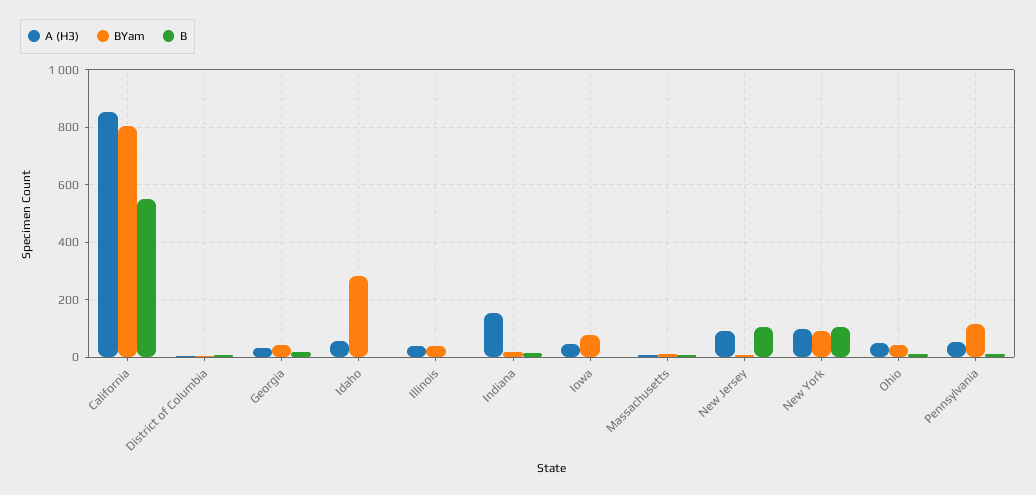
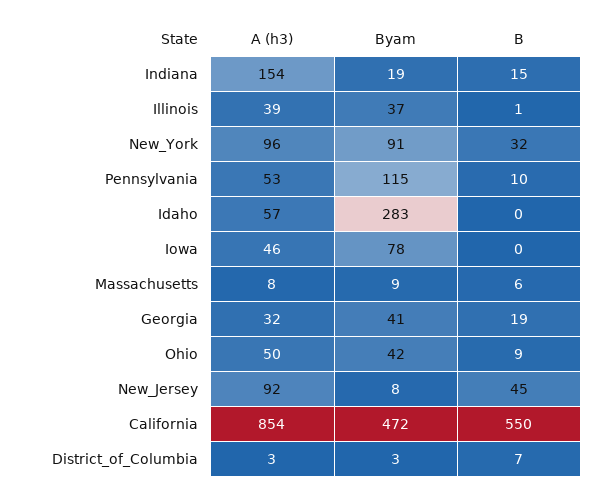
  {
    "A (H3)": {
      "California": 854,
      "District of Columbia": 3,
      "Georgia": 32,
      "Idaho": 57,
      "Illinois": 39,
      "Indiana": 154,
      "Iowa": 46,
      "Massachusetts": 8,
      "New Jersey": 92,
      "New York": 96,
      "Ohio": 50,
      "Pennsylvania": 53
    },
    "BYam": {
-     "California": 800,
+     "California": 472,
      "District of Columbia": 3,
      "Georgia": 41,
      "Idaho": 283,
      "Illinois": 37,
      "Indiana": 19,
      "Iowa": 78,
      "Massachusetts": 9,
      "New Jersey": 8,
      "New York": 91,
      "Ohio": 42,
      "Pennsylvania": 115
    },
    "B": {
      "California": 550,
      "District of Columbia": 7,
      "Georgia": 19,
      "Idaho": 0,
      "Illinois": 1,
      "Indiana": 15,
      "Iowa": 0,
      "Massachusetts": 6,
-     "New Jersey": 100,
+     "New Jersey": 45,
-     "New York": 100,
+     "New York": 32,
      "Ohio": 9,
      "Pennsylvania": 10
    }
  }

